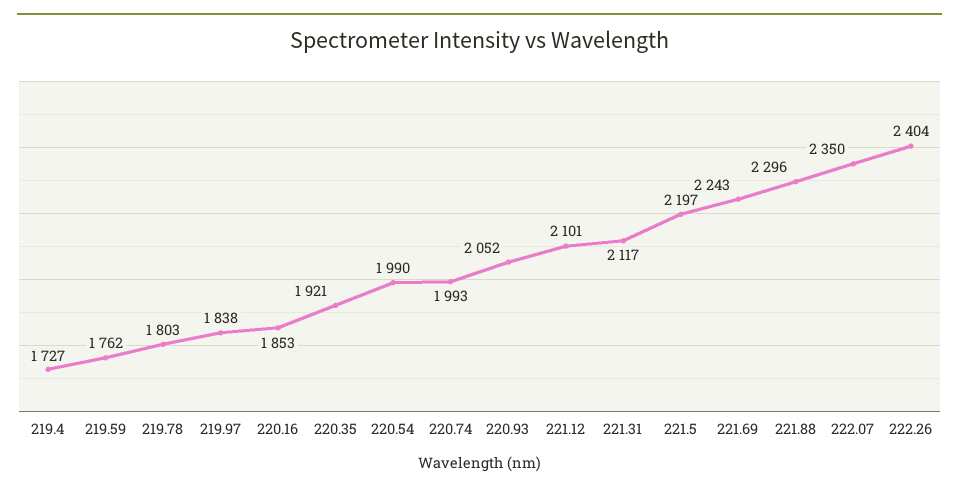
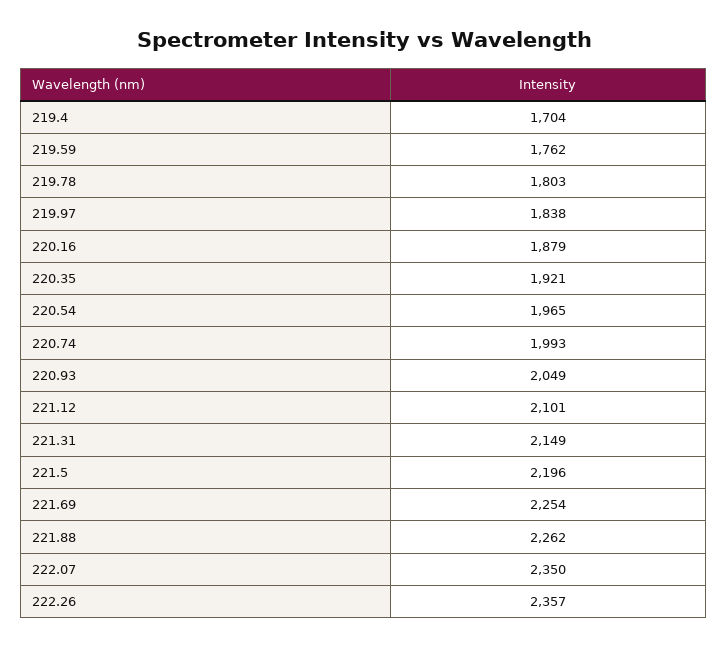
  {
-   "219.4": 1727,
+   "219.4": 1704,
    "219.59": 1762,
    "219.78": 1803,
    "219.97": 1838,
-   "220.16": 1853,
+   "220.16": 1879,
    "220.35": 1921,
-   "220.54": 1990,
+   "220.54": 1965,
    "220.74": 1993,
-   "220.93": 2052,
+   "220.93": 2049,
    "221.12": 2101,
-   "221.31": 2117,
+   "221.31": 2149,
-   "221.5": 2197,
+   "221.5": 2196,
-   "221.69": 2243,
+   "221.69": 2254,
-   "221.88": 2296,
+   "221.88": 2262,
    "222.07": 2350,
-   "222.26": 2404
+   "222.26": 2357
  }

